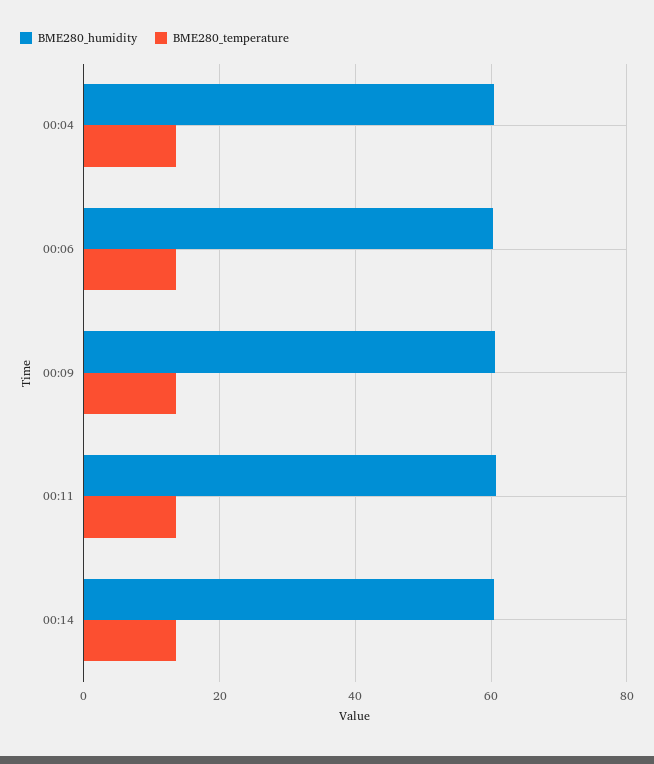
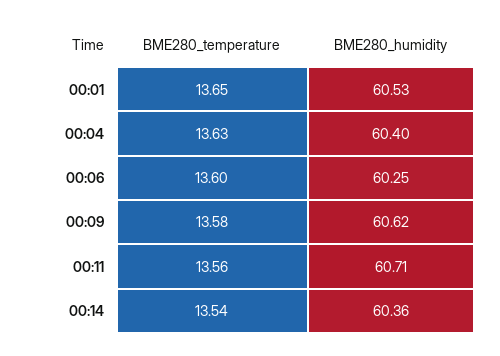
  {
    "BME280_humidity": {
      "00:04": 60.4,
      "00:06": 60.25,
      "00:09": 60.62,
      "00:11": 60.71,
-     "00:14": 60.36
+     "00:14": 60.36,
+     "00:01": 60.53
    },
    "BME280_temperature": {
      "00:04": 13.63,
      "00:06": 13.6,
      "00:09": 13.58,
      "00:11": 13.56,
-     "00:14": 13.54
+     "00:14": 13.54,
+     "00:01": 13.65
    }
  }

